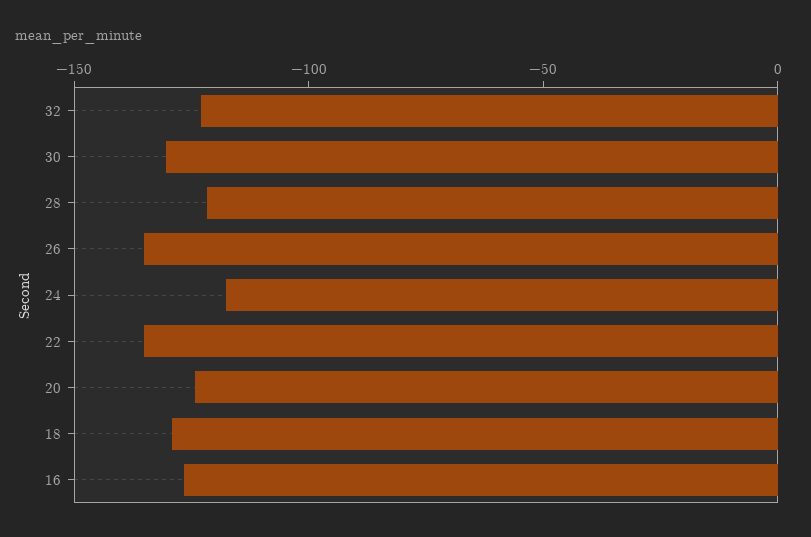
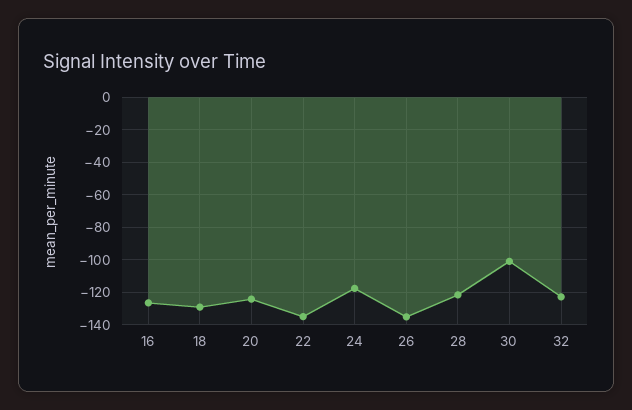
  {
    "32": -125,
-   "30": -130,
+   "30": -100,
    "28": -120,
    "26": -135,
    "24": -120,
    "22": -135,
    "20": -125,
    "18": -130,
    "16": -125
  }

